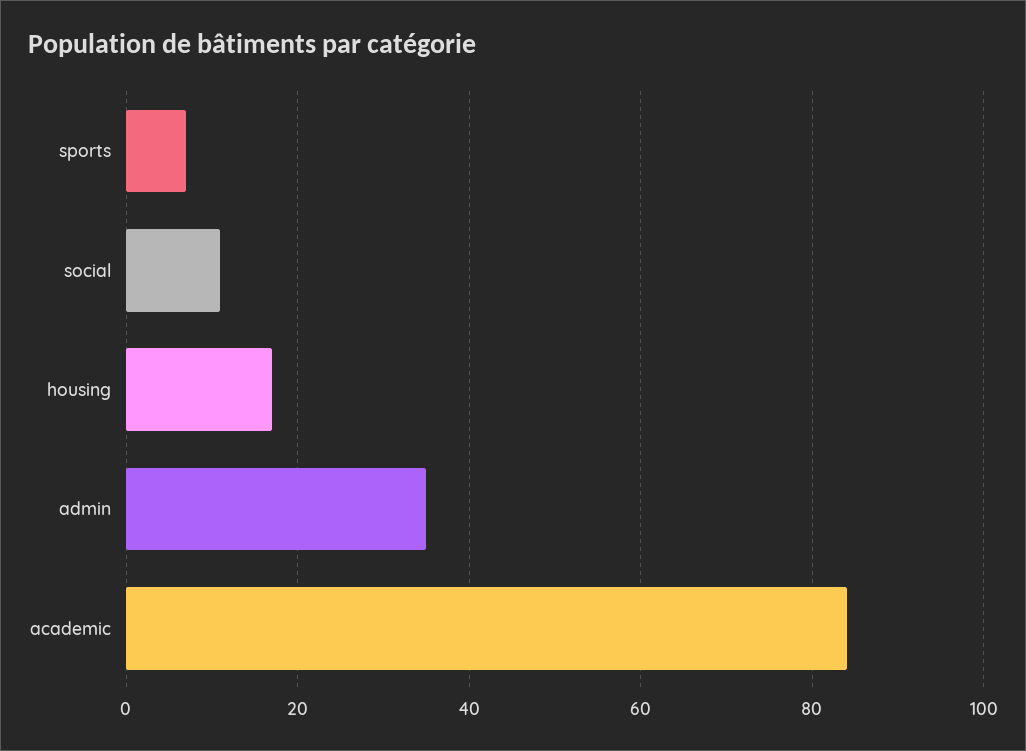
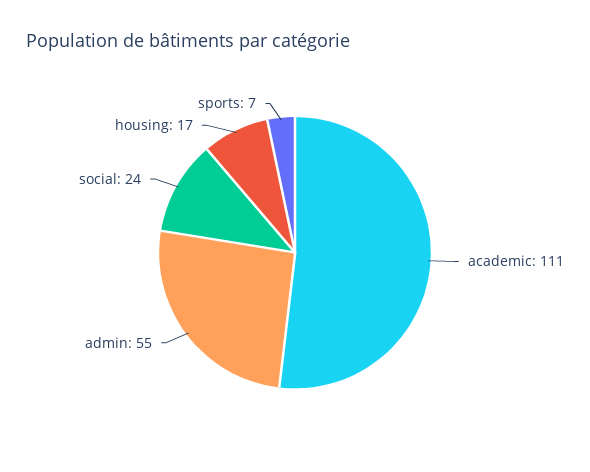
  {
    "sports": 7,
-   "social": 10,
+   "social": 24,
    "housing": 17,
-   "admin": 35,
+   "admin": 55,
-   "academic": 85
+   "academic": 111
  }

